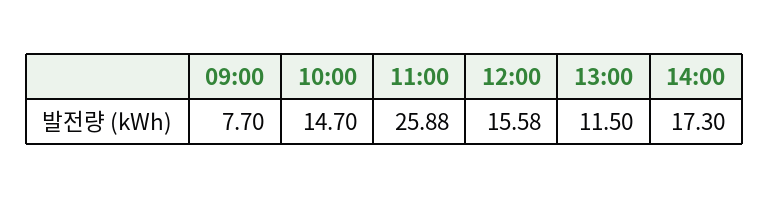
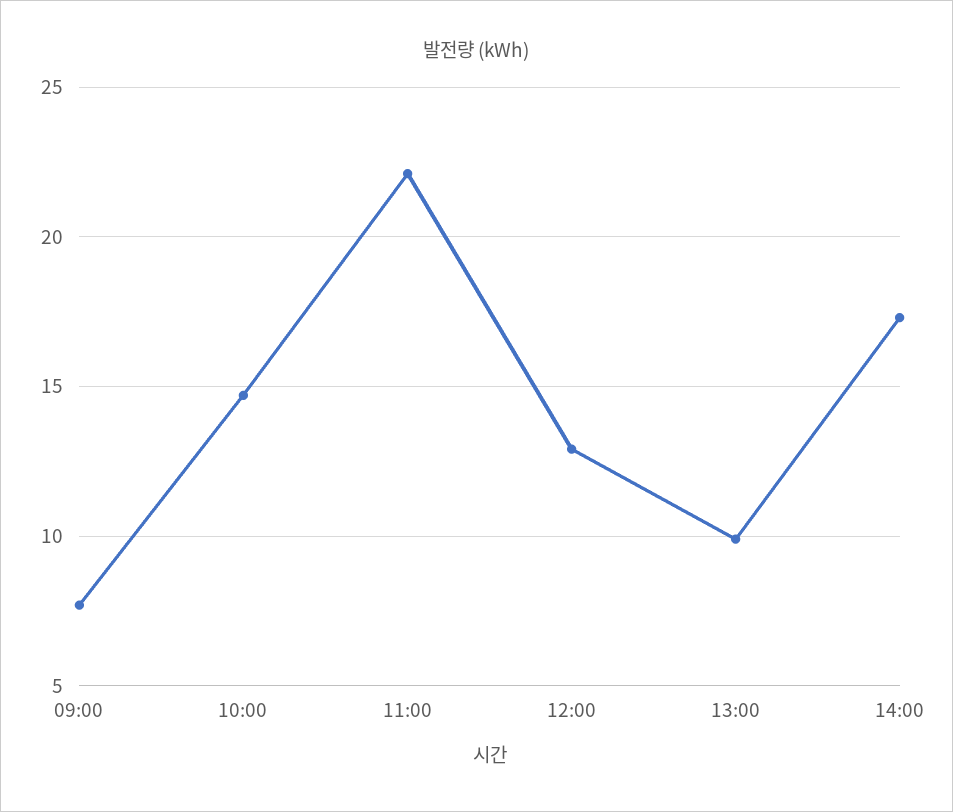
  {
    "09:00": 7.7,
    "10:00": 14.7,
-   "11:00": 25.88,
+   "11:00": 22,
-   "12:00": 15.58,
+   "12:00": 13,
-   "13:00": 11.5,
+   "13:00": 10,
    "14:00": 17.3
  }

